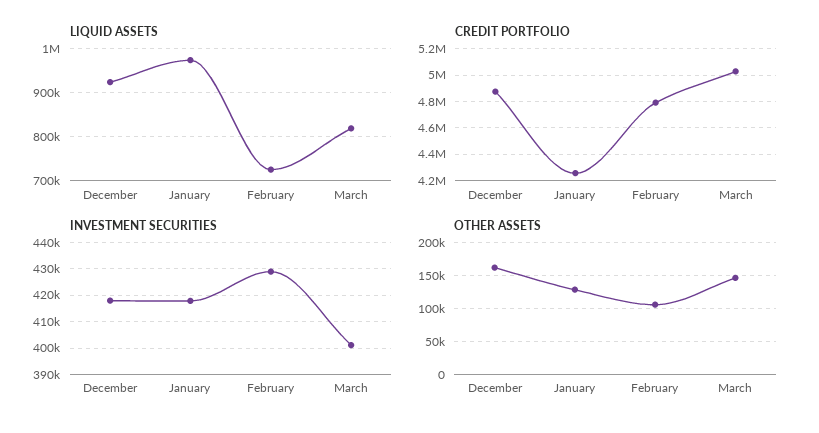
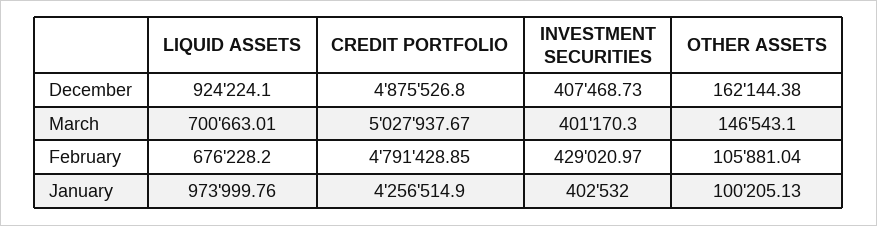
  {
    "LIQUID ASSETS": {
      "December": 924224.1,
      "January": 973999.76,
-     "February": 720000,
+     "February": 676228.2,
-     "March": 820000
+     "March": 700663.01
    },
    "CREDIT PORTFOLIO": {
      "December": 4875526.8,
      "January": 4256514.9,
      "February": 4791428.85,
      "March": 5027937.67
    },
    "INVESTMENT SECURITIES": {
-     "December": 417500,
+     "December": 407468.73,
-     "January": 417500,
+     "January": 402532,
      "February": 429020.97,
      "March": 401170.3
    },
    "OTHER ASSETS": {
      "December": 162144.38,
-     "January": 130000,
+     "January": 100205.13,
      "February": 105881.04,
      "March": 146543.1
    }
  }

